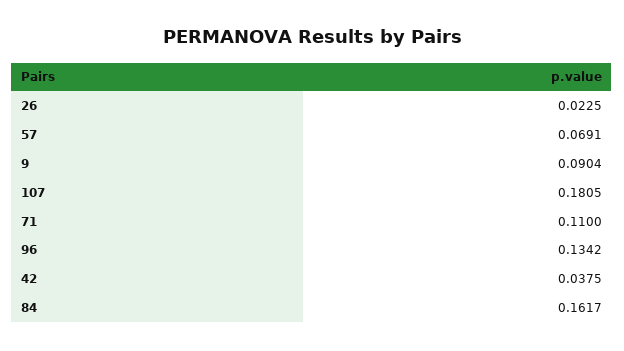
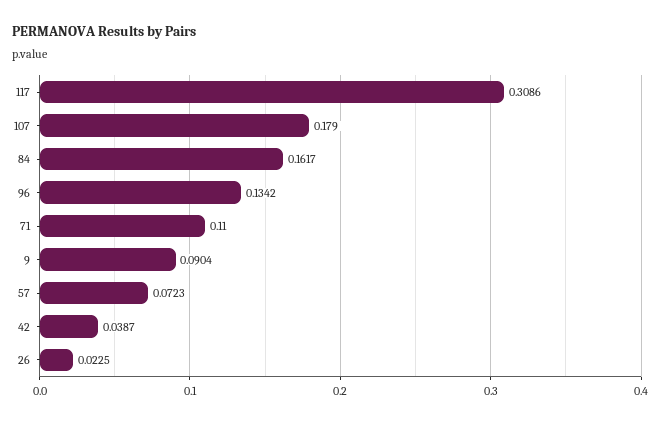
  {
    "26": 0.0225,
-   "57": 0.0691,
+   "57": 0.0723,
    "9": 0.0904,
-   "107": 0.1805,
+   "107": 0.179,
    "71": 0.11,
    "96": 0.1342,
-   "42": 0.0375,
+   "42": 0.0387,
-   "84": 0.1617
+   "84": 0.1617,
+   "117": 0.3086
  }

